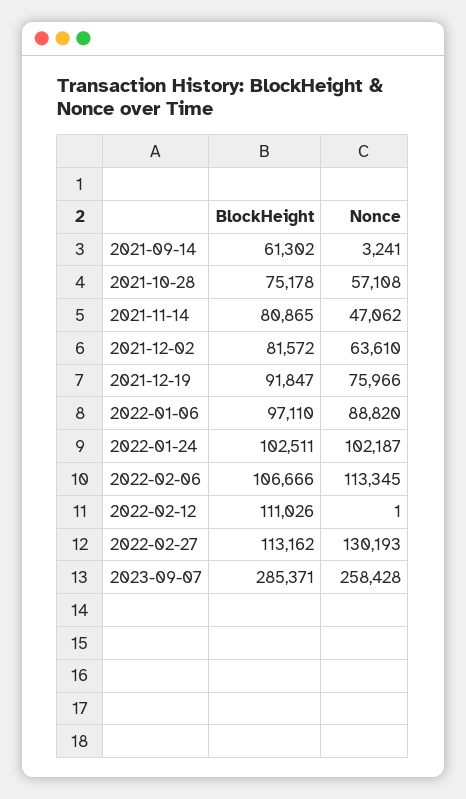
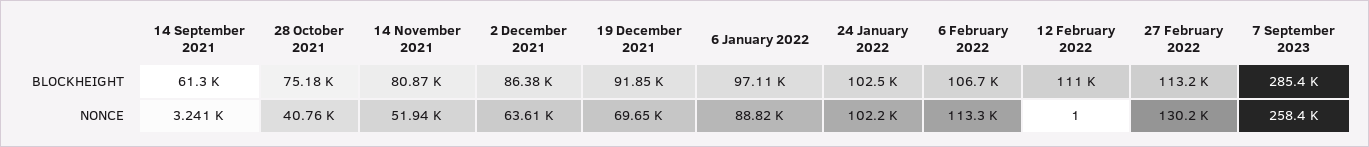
  {
    "BlockHeight": {
      "2021-09-14": 61302,
      "2021-10-28": 75178,
      "2021-11-14": 80865,
-     "2021-12-02": 81572,
+     "2021-12-02": 86380,
      "2021-12-19": 91847,
      "2022-01-06": 97110,
      "2022-01-24": 102511,
      "2022-02-06": 106666,
      "2022-02-12": 111026,
      "2022-02-27": 113162,
      "2023-09-07": 285371
    },
    "Nonce": {
      "2021-09-14": 3241,
-     "2021-10-28": 57108,
+     "2021-10-28": 40760,
-     "2021-11-14": 47062,
+     "2021-11-14": 51940,
      "2021-12-02": 63610,
-     "2021-12-19": 75966,
+     "2021-12-19": 69650,
      "2022-01-06": 88820,
      "2022-01-24": 102187,
      "2022-02-06": 113345,
      "2022-02-12": 1,
      "2022-02-27": 130193,
      "2023-09-07": 258428
    }
  }

